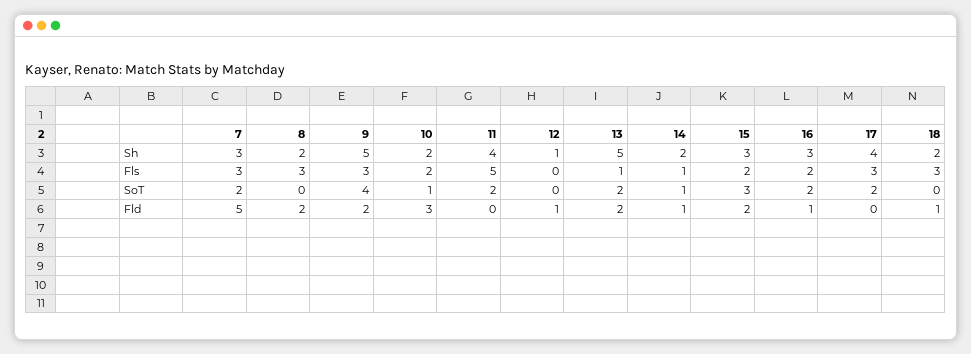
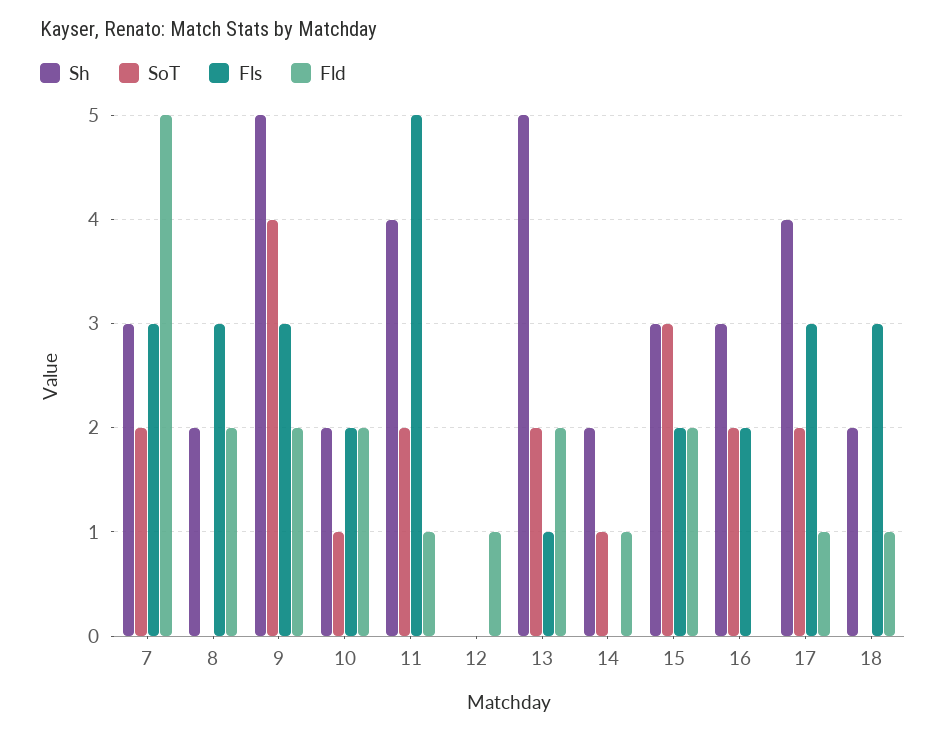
  {
    "Sh": {
      "7": 3,
      "8": 2,
      "9": 5,
      "10": 2,
      "11": 4,
-     "12": 1,
+     "12": 0,
      "13": 5,
      "14": 2,
      "15": 3,
      "16": 3,
      "17": 4,
      "18": 2
    },
    "Fls": {
      "7": 3,
      "8": 3,
      "9": 3,
      "10": 2,
      "11": 5,
      "12": 0,
      "13": 1,
-     "14": 1,
+     "14": 0,
      "15": 2,
      "16": 2,
      "17": 3,
      "18": 3
    },
    "SoT": {
      "7": 2,
      "8": 0,
      "9": 4,
      "10": 1,
      "11": 2,
      "12": 0,
      "13": 2,
      "14": 1,
      "15": 3,
      "16": 2,
      "17": 2,
      "18": 0
    },
    "Fld": {
      "7": 5,
      "8": 2,
      "9": 2,
-     "10": 3,
+     "10": 2,
-     "11": 0,
+     "11": 1,
      "12": 1,
      "13": 2,
      "14": 1,
      "15": 2,
-     "16": 1,
+     "16": 0,
-     "17": 0,
+     "17": 1,
      "18": 1
    }
  }

